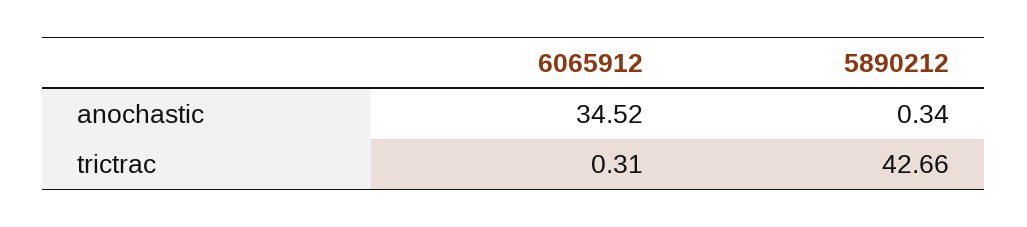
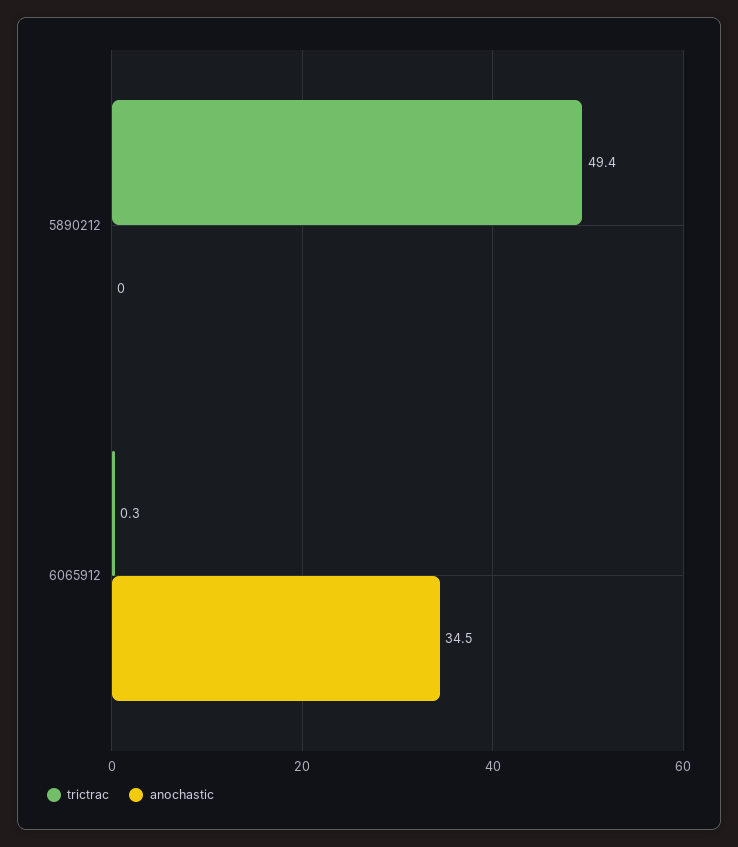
  {
    "anochastic": {
      "6065912": 34.52,
-     "5890212": 0.34
+     "5890212": 0
    },
    "trictrac": {
      "6065912": 0.31,
-     "5890212": 42.66
+     "5890212": 49.4
    }
  }

